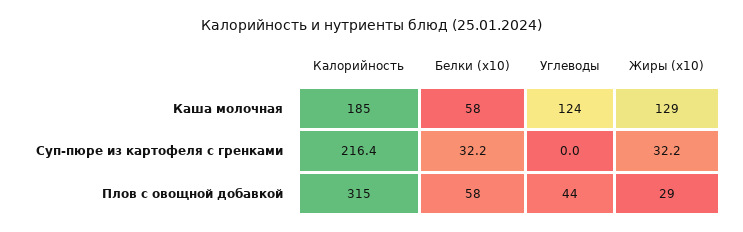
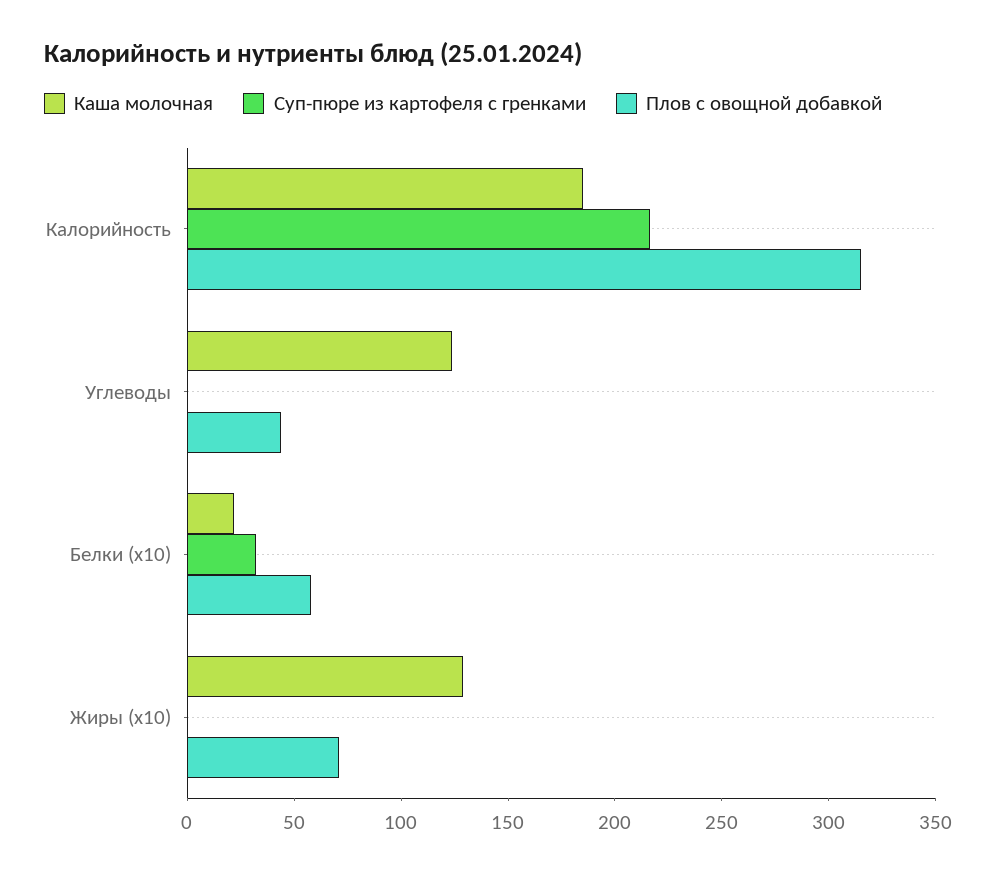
  {
    "Каша молочная": {
      "Калорийность": 185,
-     "Белки (x10)": 58,
+     "Белки (x10)": 20,
      "Углеводы": 124,
      "Жиры (x10)": 129
    },
    "Суп-пюре из картофеля с гренками": {
      "Калорийность": 216.4,
      "Белки (x10)": 32.2,
      "Углеводы": 0,
-     "Жиры (x10)": 32.2
+     "Жиры (x10)": 0
    },
    "Плов с овощной добавкой": {
      "Калорийность": 315,
      "Белки (x10)": 58,
      "Углеводы": 44,
-     "Жиры (x10)": 29
+     "Жиры (x10)": 70
    }
  }

